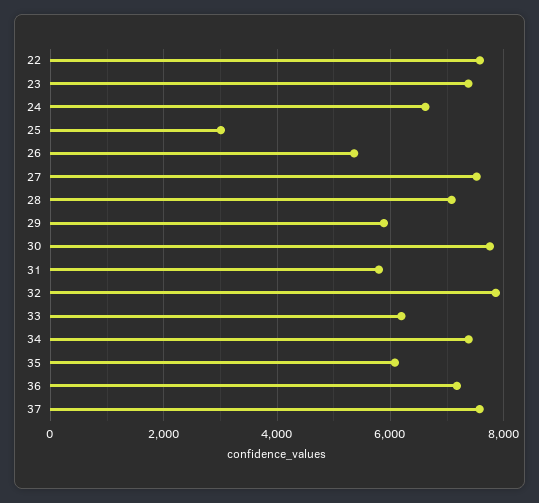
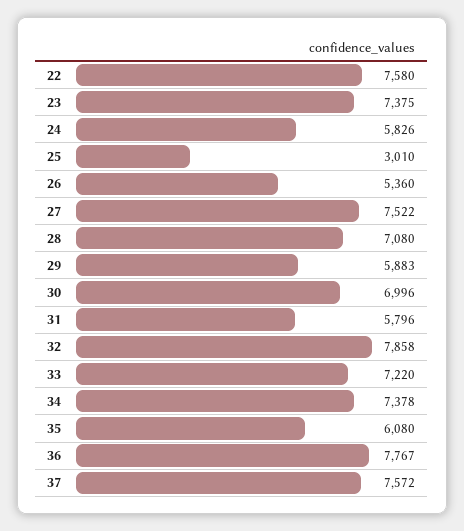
  {
    "22": 7580,
    "23": 7375,
-   "24": 6600,
+   "24": 5826,
    "25": 3010,
    "26": 5360,
    "27": 7522,
    "28": 7080,
    "29": 5883,
-   "30": 7800,
+   "30": 6996,
    "31": 5796,
    "32": 7858,
-   "33": 6200,
+   "33": 7220,
    "34": 7378,
    "35": 6080,
-   "36": 7200,
+   "36": 7767,
    "37": 7572
  }

